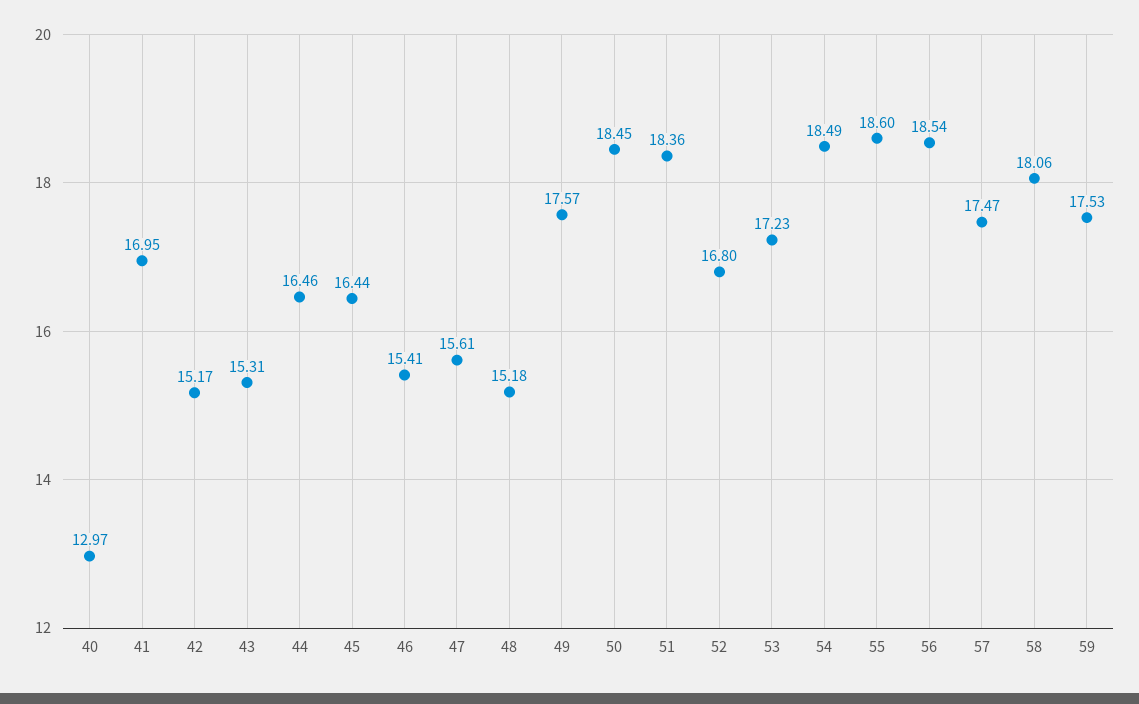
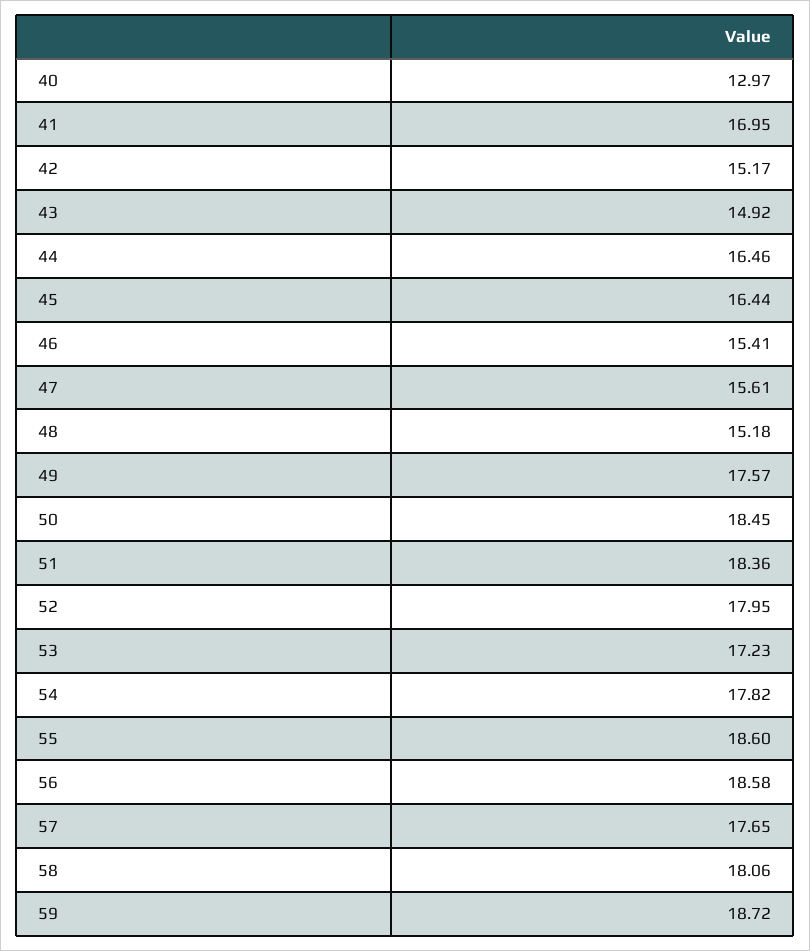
  {
    "40": 12.97,
    "41": 16.95,
    "42": 15.17,
-   "43": 15.31,
+   "43": 14.92,
    "44": 16.46,
    "45": 16.44,
    "46": 15.41,
    "47": 15.61,
    "48": 15.18,
    "49": 17.57,
    "50": 18.45,
    "51": 18.36,
-   "52": 16.8,
+   "52": 17.95,
    "53": 17.23,
-   "54": 18.49,
+   "54": 17.82,
    "55": 18.6,
-   "56": 18.54,
+   "56": 18.58,
-   "57": 17.47,
+   "57": 17.65,
    "58": 18.06,
-   "59": 17.53
+   "59": 18.72
  }

